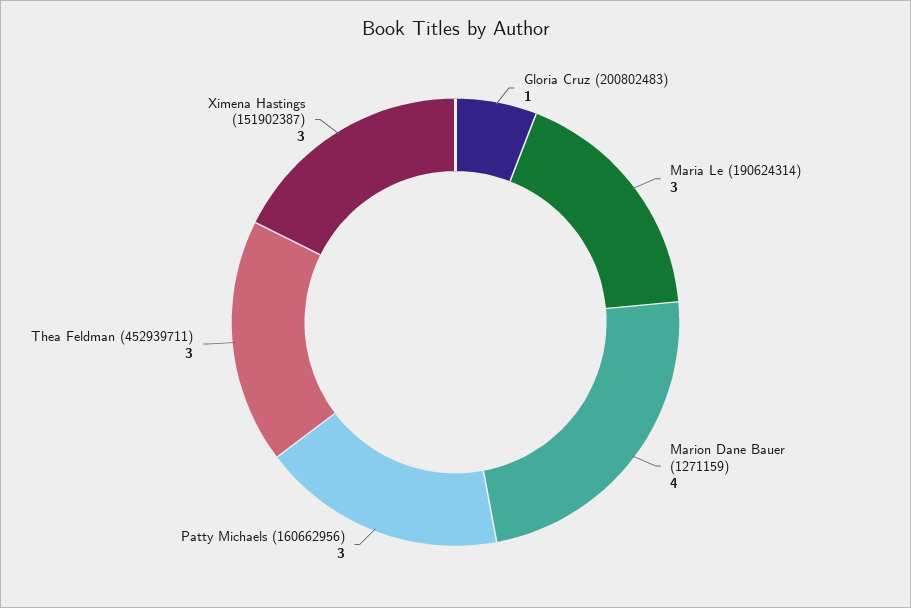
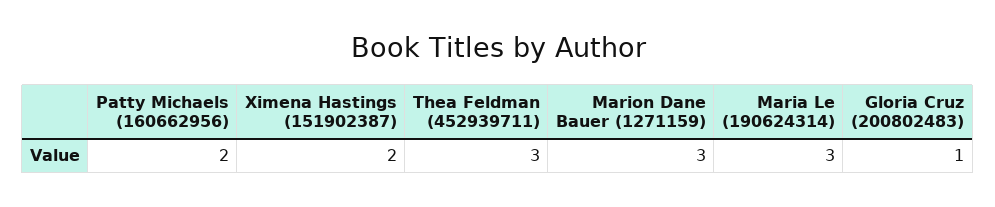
  {
    "Gloria Cruz (200802483)": 1,
    "Maria Le (190624314)": 3,
-   "Marion Dane Bauer (1271159)": 4,
+   "Marion Dane Bauer (1271159)": 3,
-   "Patty Michaels (160662956)": 3,
+   "Patty Michaels (160662956)": 2,
    "Thea Feldman (452939711)": 3,
-   "Ximena Hastings (151902387)": 3
+   "Ximena Hastings (151902387)": 2
  }

